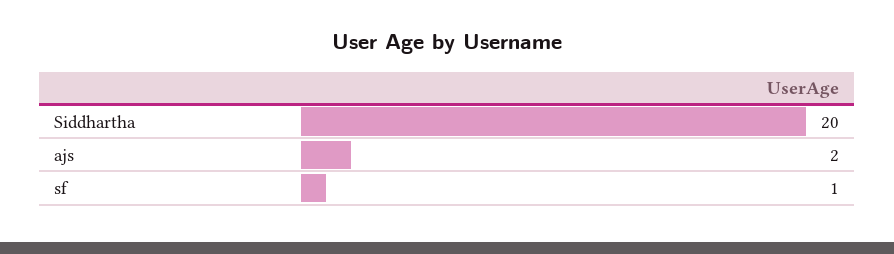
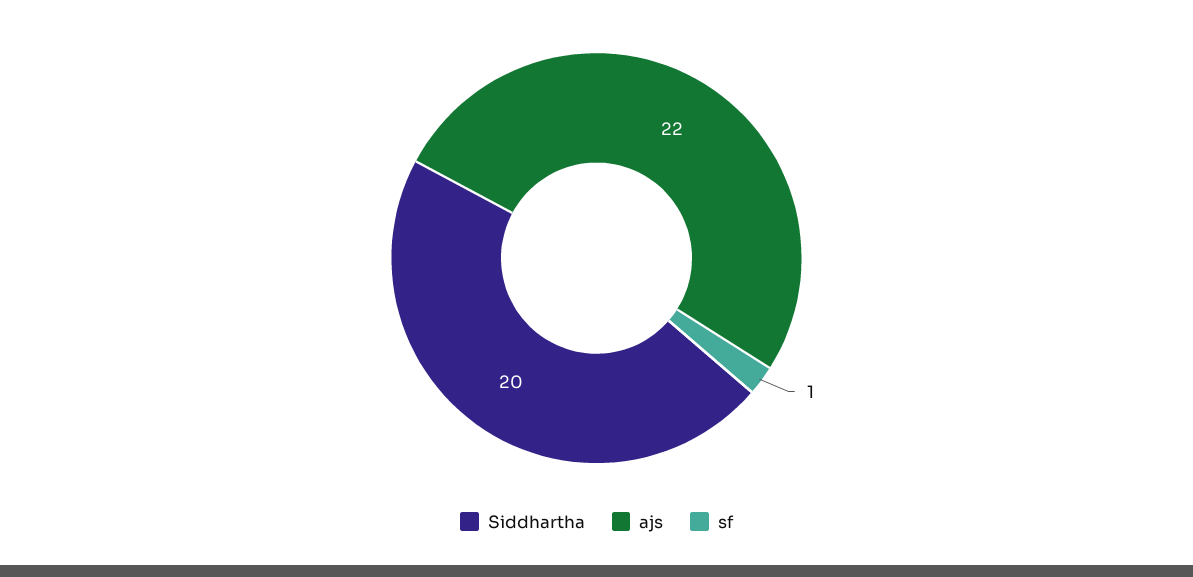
  {
    "Siddhartha": 20,
-   "ajs": 2,
+   "ajs": 22,
    "sf": 1
  }

